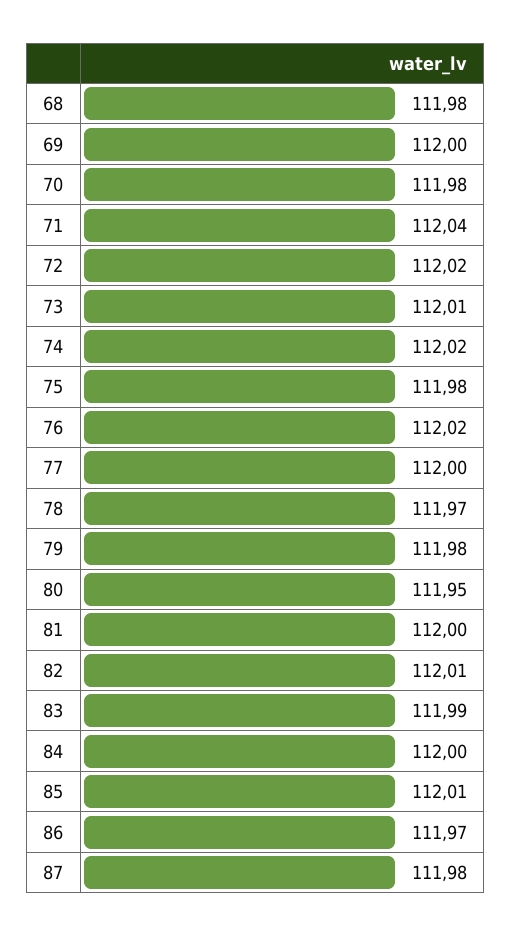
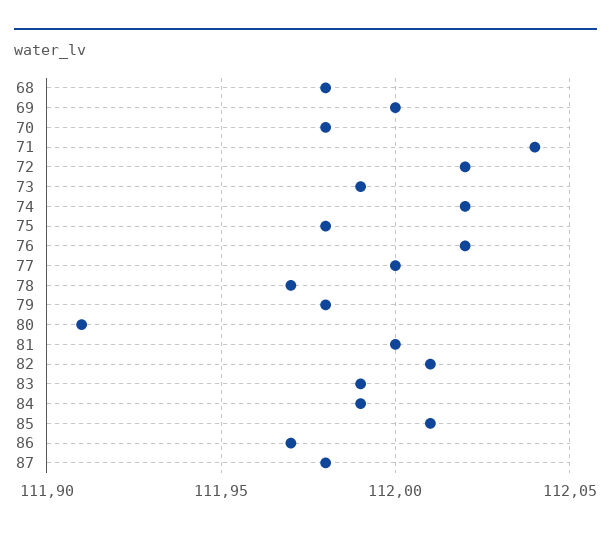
  {
    "68": 111.98,
    "69": 112,
    "70": 111.98,
    "71": 112.04,
    "72": 112.02,
-   "73": 112.01,
+   "73": 111.99,
    "74": 112.02,
    "75": 111.98,
    "76": 112.02,
    "77": 112,
    "78": 111.97,
    "79": 111.98,
-   "80": 111.95,
+   "80": 111.91,
    "81": 112,
    "82": 112.01,
    "83": 111.99,
-   "84": 112,
+   "84": 111.99,
    "85": 112.01,
    "86": 111.97,
    "87": 111.98
  }

